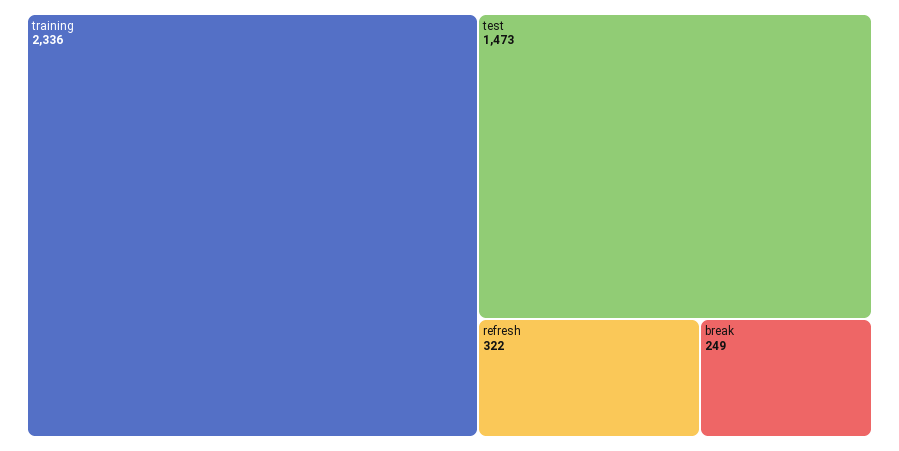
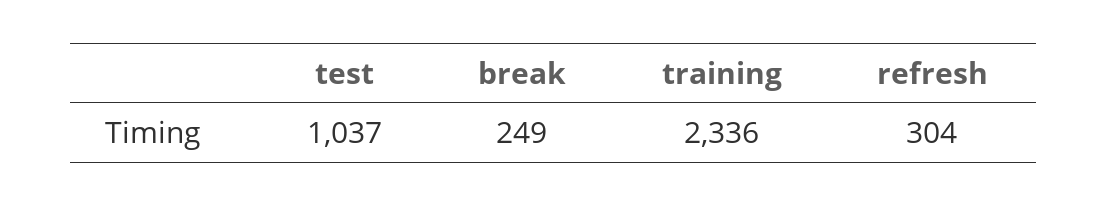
  {
    "training": 2336,
-   "test": 1473,
+   "test": 1037,
-   "refresh": 322,
+   "refresh": 304,
    "break": 249
  }

